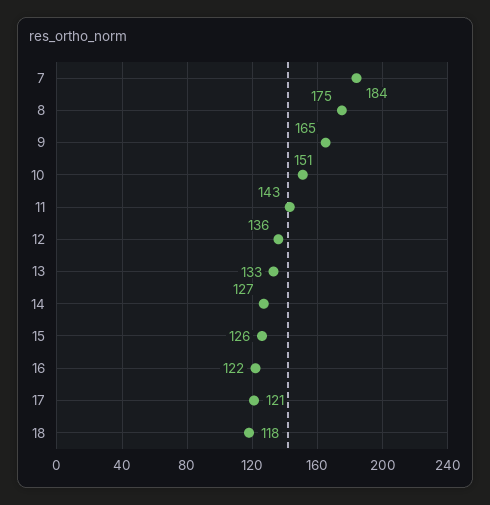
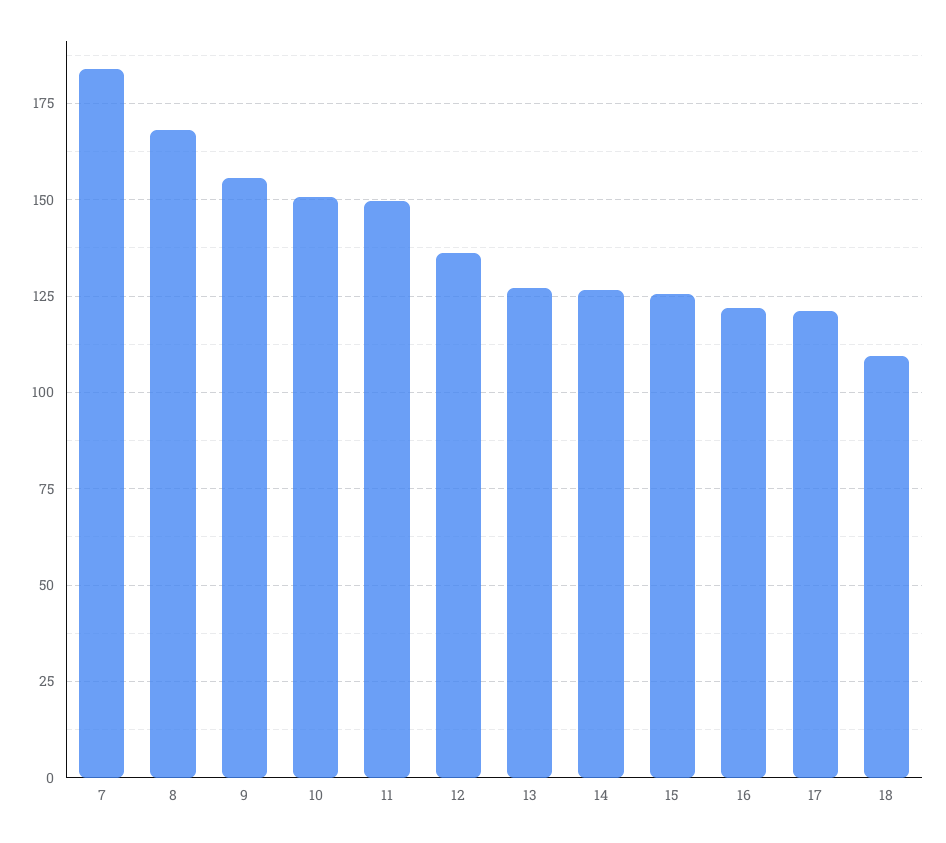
  {
    "7": 184,
-   "8": 175,
+   "8": 167.5,
-   "9": 165,
+   "9": 155,
    "10": 151,
-   "11": 143,
+   "11": 150,
    "12": 136,
-   "13": 133,
+   "13": 127.5,
    "14": 127,
    "15": 126,
    "16": 122,
    "17": 121,
-   "18": 118
+   "18": 110
  }

